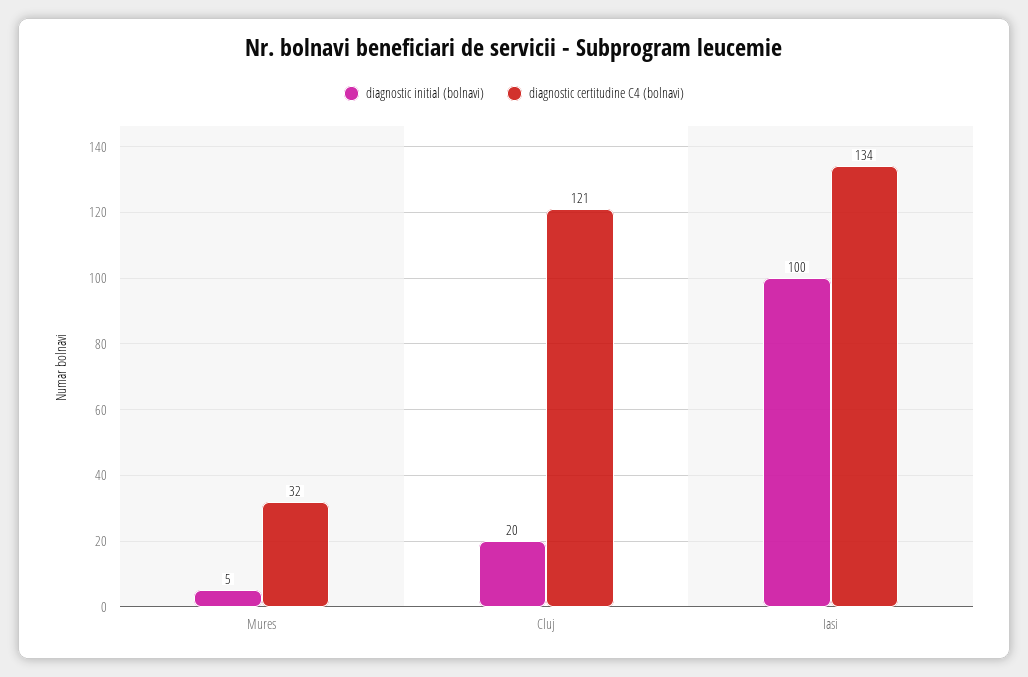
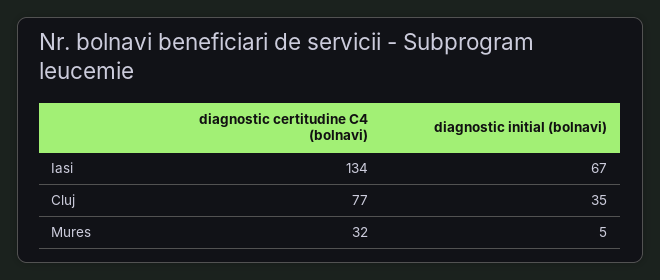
  {
    "diagnostic initial (bolnavi)": {
      "Mures": 5,
-     "Cluj": 20,
+     "Cluj": 35,
-     "Iasi": 100
+     "Iasi": 67
    },
    "diagnostic certitudine C4 (bolnavi)": {
      "Mures": 32,
-     "Cluj": 121,
+     "Cluj": 77,
      "Iasi": 134
    }
  }

